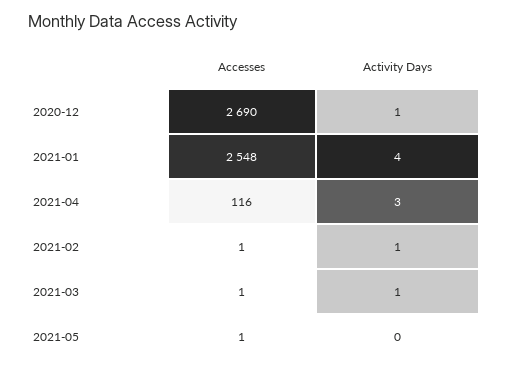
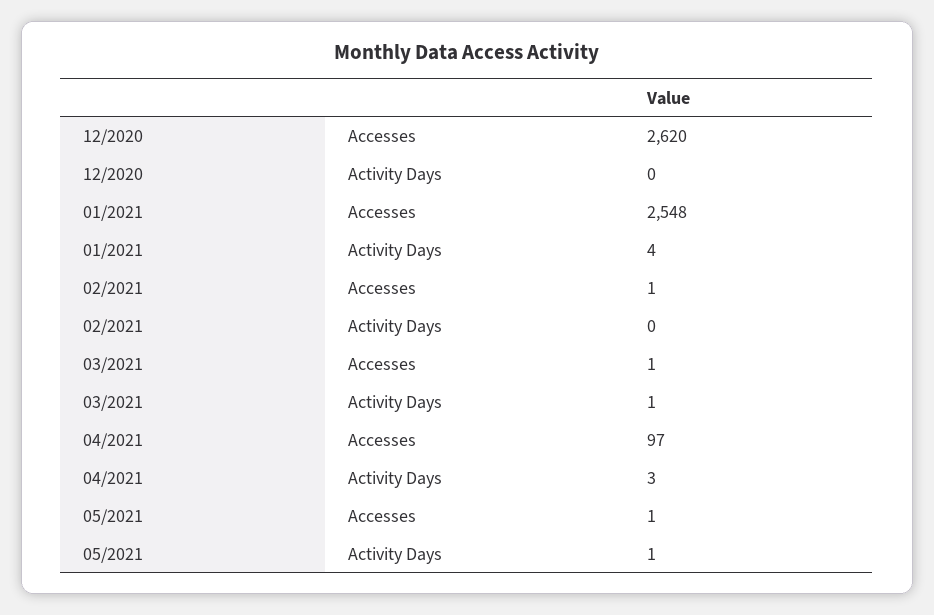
  {
    "Accesses": {
-     "2020-12": 2690,
+     "2020-12": 2620,
      "2021-01": 2548,
-     "2021-04": 116,
+     "2021-04": 97,
      "2021-02": 1,
      "2021-03": 1,
      "2021-05": 1
    },
    "Activity Days": {
-     "2020-12": 1,
+     "2020-12": 0,
      "2021-01": 4,
      "2021-04": 3,
-     "2021-02": 1,
+     "2021-02": 0,
      "2021-03": 1,
-     "2021-05": 0
+     "2021-05": 1
    }
  }

